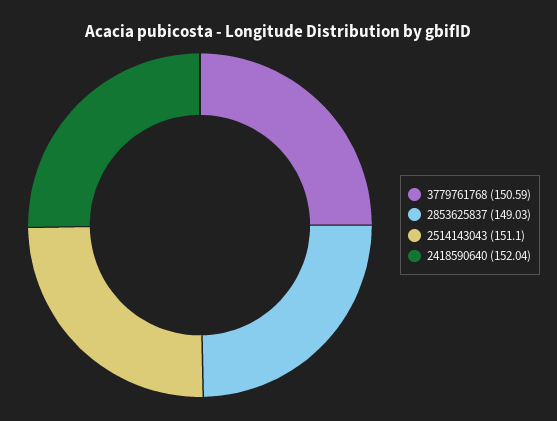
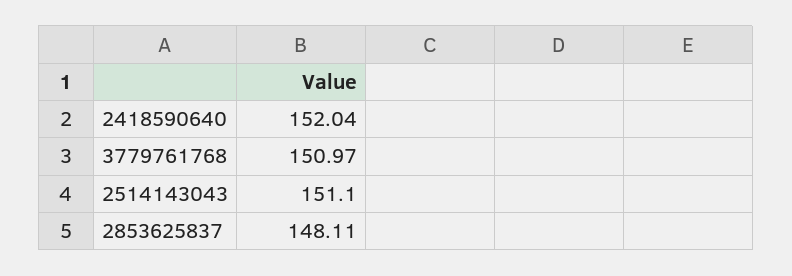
  {
-   "3779761768": 150.59,
+   "3779761768": 150.97,
-   "2853625837": 149.03,
+   "2853625837": 148.11,
    "2514143043": 151.1,
    "2418590640": 152.04
  }

